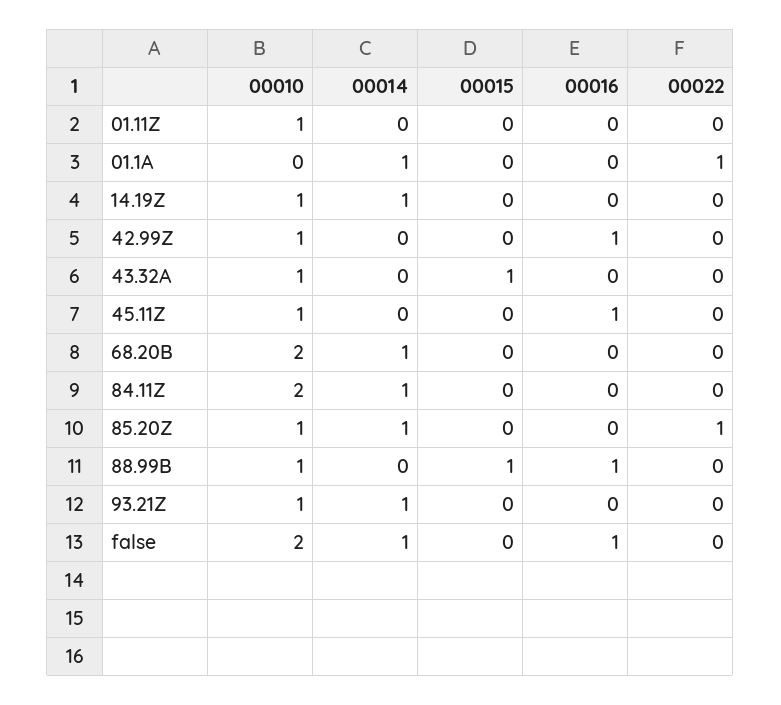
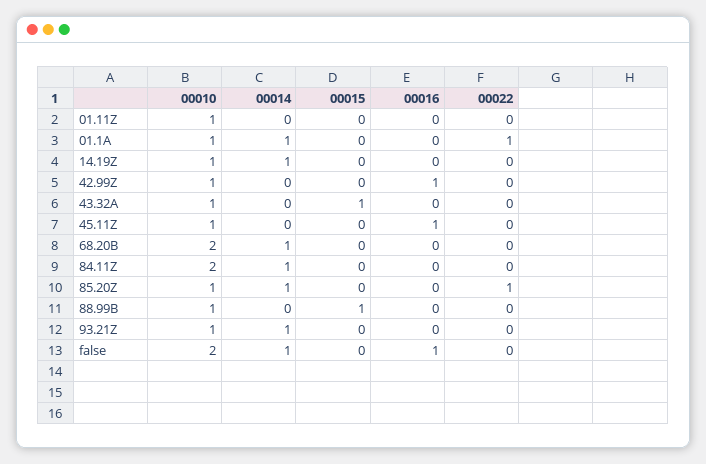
  {
    "00010": {
      "01.11Z": 1,
-     "01.1A": 0,
+     "01.1A": 1,
      "14.19Z": 1,
      "42.99Z": 1,
      "43.32A": 1,
      "45.11Z": 1,
      "68.20B": 2,
      "84.11Z": 2,
      "85.20Z": 1,
      "88.99B": 1,
      "93.21Z": 1,
      "false": 2
    },
    "00014": {
      "01.11Z": 0,
      "01.1A": 1,
      "14.19Z": 1,
      "42.99Z": 0,
      "43.32A": 0,
      "45.11Z": 0,
      "68.20B": 1,
      "84.11Z": 1,
      "85.20Z": 1,
      "88.99B": 0,
      "93.21Z": 1,
      "false": 1
    },
    "00015": {
      "01.11Z": 0,
      "01.1A": 0,
      "14.19Z": 0,
      "42.99Z": 0,
      "43.32A": 1,
      "45.11Z": 0,
      "68.20B": 0,
      "84.11Z": 0,
      "85.20Z": 0,
      "88.99B": 1,
      "93.21Z": 0,
      "false": 0
    },
    "00016": {
      "01.11Z": 0,
      "01.1A": 0,
      "14.19Z": 0,
      "42.99Z": 1,
      "43.32A": 0,
      "45.11Z": 1,
      "68.20B": 0,
      "84.11Z": 0,
      "85.20Z": 0,
-     "88.99B": 1,
+     "88.99B": 0,
      "93.21Z": 0,
      "false": 1
    },
    "00022": {
      "01.11Z": 0,
      "01.1A": 1,
      "14.19Z": 0,
      "42.99Z": 0,
      "43.32A": 0,
      "45.11Z": 0,
      "68.20B": 0,
      "84.11Z": 0,
      "85.20Z": 1,
      "88.99B": 0,
      "93.21Z": 0,
      "false": 0
    }
  }

